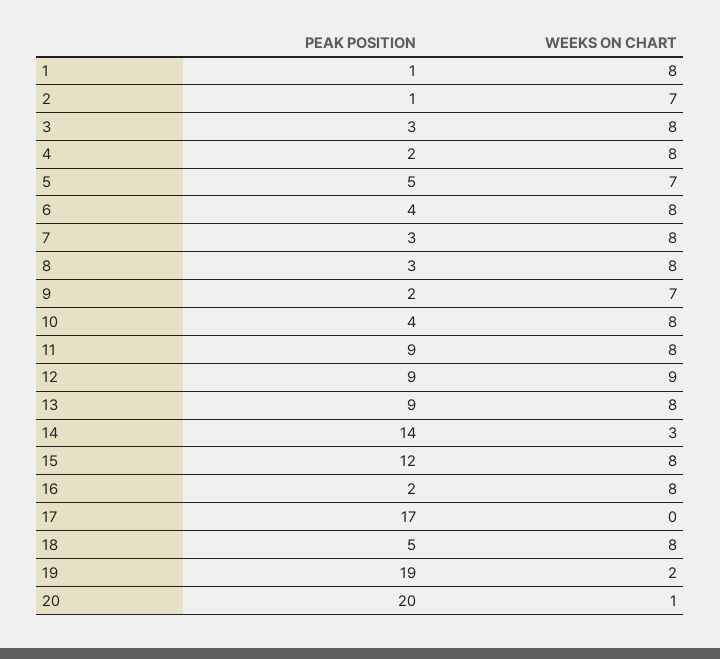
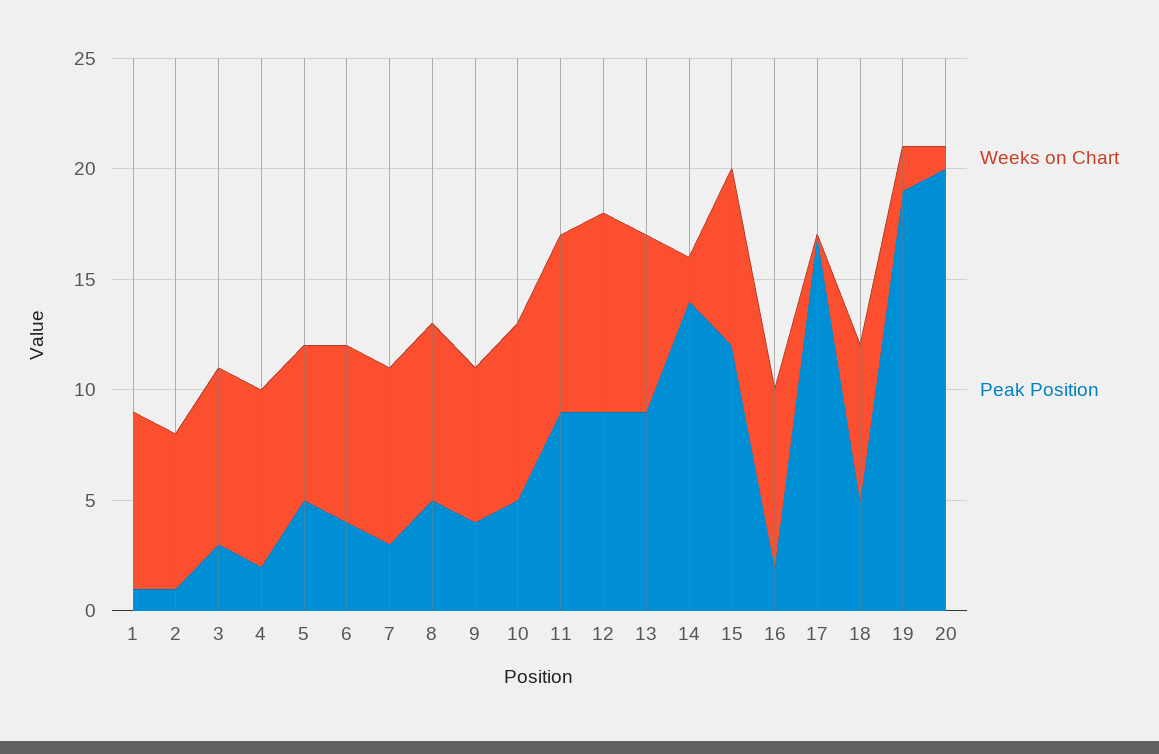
  {
    "PEAK POSITION": {
      "1": 1,
      "2": 1,
      "3": 3,
      "4": 2,
      "5": 5,
      "6": 4,
      "7": 3,
-     "8": 3,
+     "8": 5,
-     "9": 2,
+     "9": 4,
-     "10": 4,
+     "10": 5,
      "11": 9,
      "12": 9,
      "13": 9,
      "14": 14,
      "15": 12,
      "16": 2,
      "17": 17,
      "18": 5,
      "19": 19,
      "20": 20
    },
    "WEEKS ON CHART": {
      "1": 8,
      "2": 7,
      "3": 8,
      "4": 8,
      "5": 7,
      "6": 8,
      "7": 8,
      "8": 8,
      "9": 7,
      "10": 8,
      "11": 8,
      "12": 9,
      "13": 8,
-     "14": 3,
+     "14": 2,
      "15": 8,
      "16": 8,
      "17": 0,
-     "18": 8,
+     "18": 7,
      "19": 2,
      "20": 1
    }
  }

